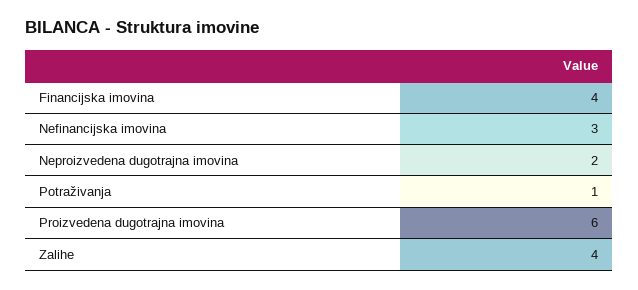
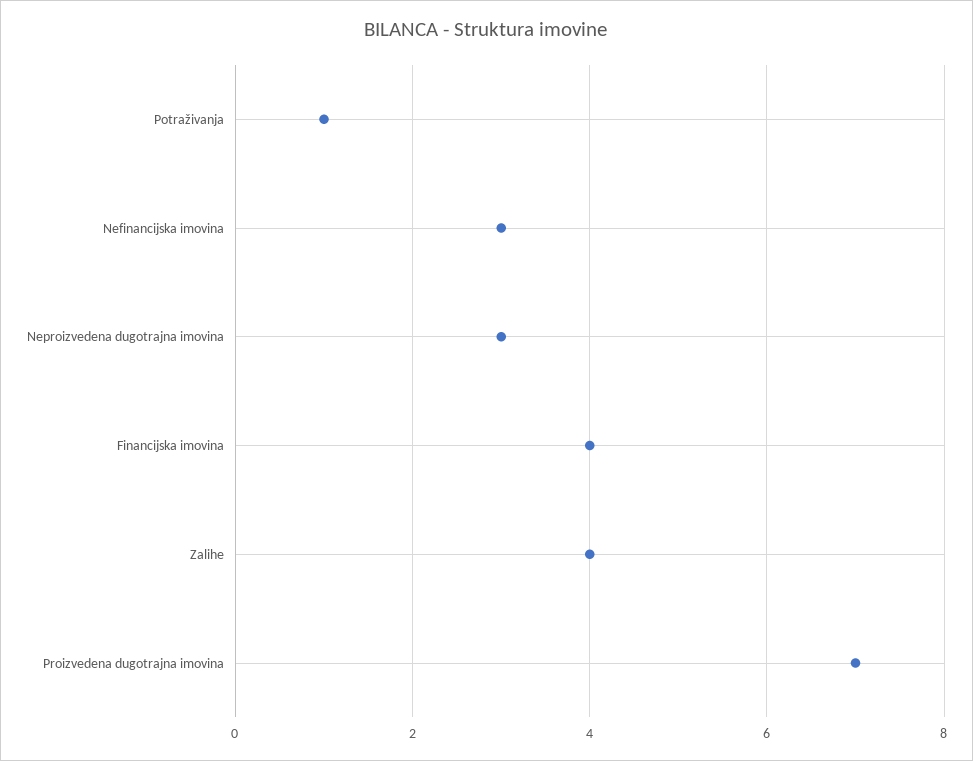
  {
    "Financijska imovina": 4,
    "Nefinancijska imovina": 3,
-   "Neproizvedena dugotrajna imovina": 2,
+   "Neproizvedena dugotrajna imovina": 3,
    "Potraživanja": 1,
-   "Proizvedena dugotrajna imovina": 6,
+   "Proizvedena dugotrajna imovina": 7,
    "Zalihe": 4
  }

